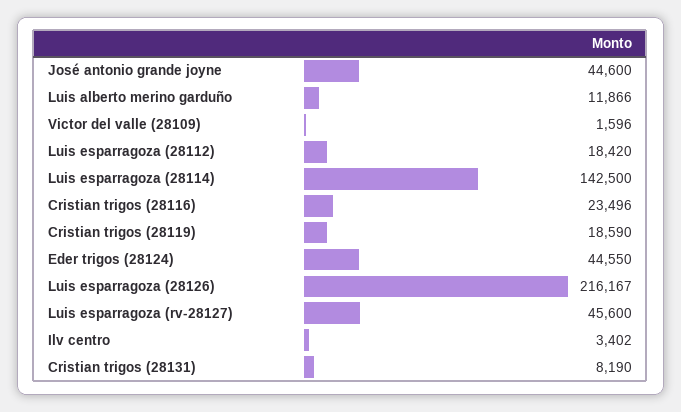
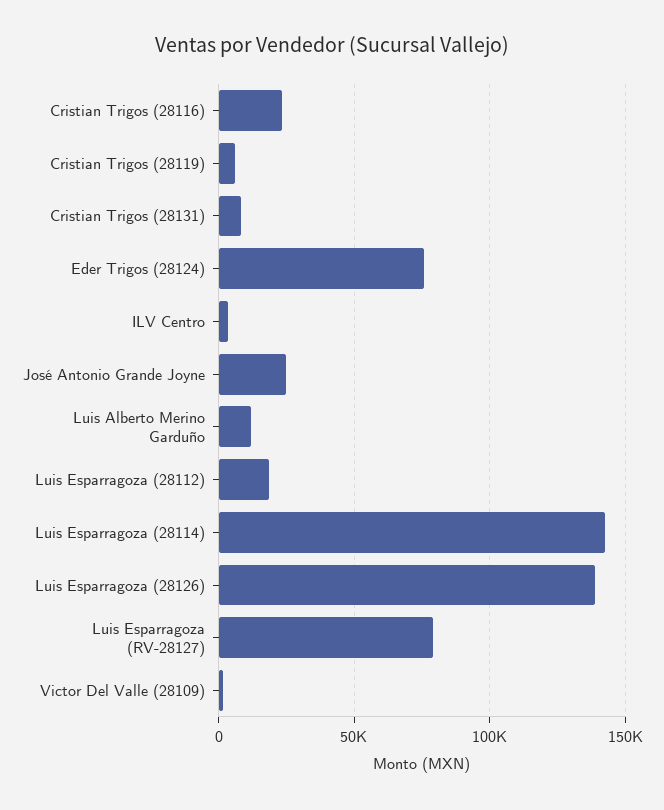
  {
-   "José antonio grande joyne": 44600,
+   "José antonio grande joyne": 25000,
    "Luis alberto merino garduño": 11866,
    "Victor del valle (28109)": 1596,
    "Luis esparragoza (28112)": 18420,
    "Luis esparragoza (28114)": 142500,
    "Cristian trigos (28116)": 23496,
-   "Cristian trigos (28119)": 18590,
+   "Cristian trigos (28119)": 5000,
-   "Eder trigos (28124)": 44550,
+   "Eder trigos (28124)": 75000,
-   "Luis esparragoza (28126)": 216167,
+   "Luis esparragoza (28126)": 140000,
-   "Luis esparragoza (rv-28127)": 45600,
+   "Luis esparragoza (rv-28127)": 80000,
    "Ilv centro": 3402,
    "Cristian trigos (28131)": 8190
  }

